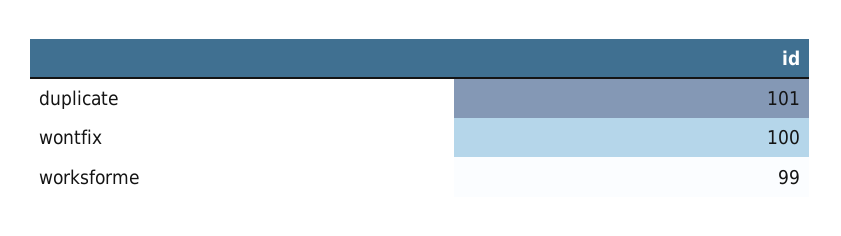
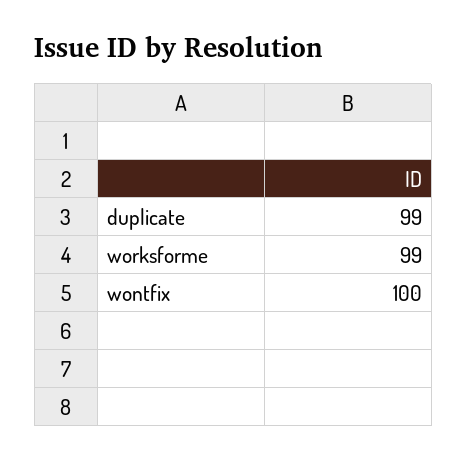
  {
-   "duplicate": 101,
+   "duplicate": 99,
    "wontfix": 100,
    "worksforme": 99
  }

